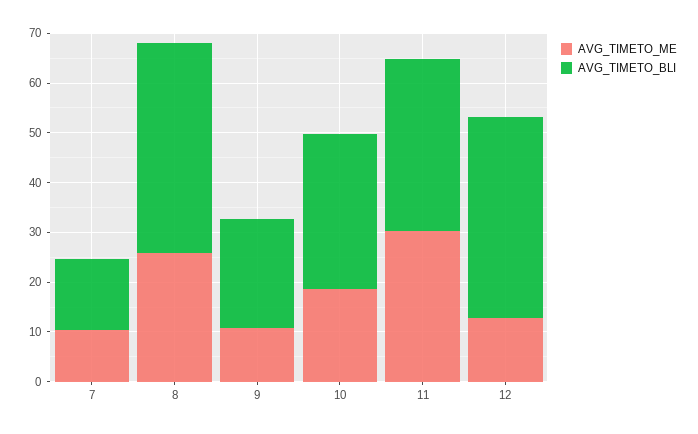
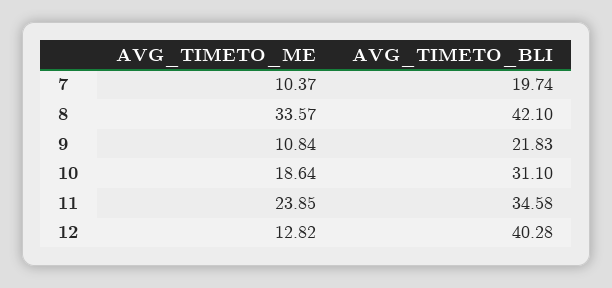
  {
    "AVG_TIMETO_ME": {
      "7": 10.37,
-     "8": 26,
+     "8": 33.57,
      "9": 10.84,
      "10": 18.64,
-     "11": 30,
+     "11": 23.85,
      "12": 12.82
    },
    "AVG_TIMETO_BLI": {
-     "7": 14,
+     "7": 19.74,
      "8": 42.1,
      "9": 21.83,
      "10": 31.1,
      "11": 34.58,
      "12": 40.28
    }
  }

